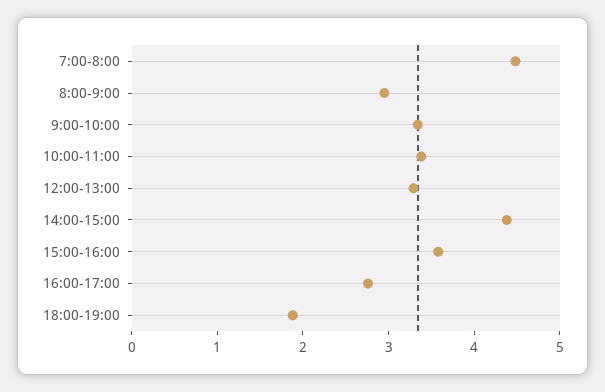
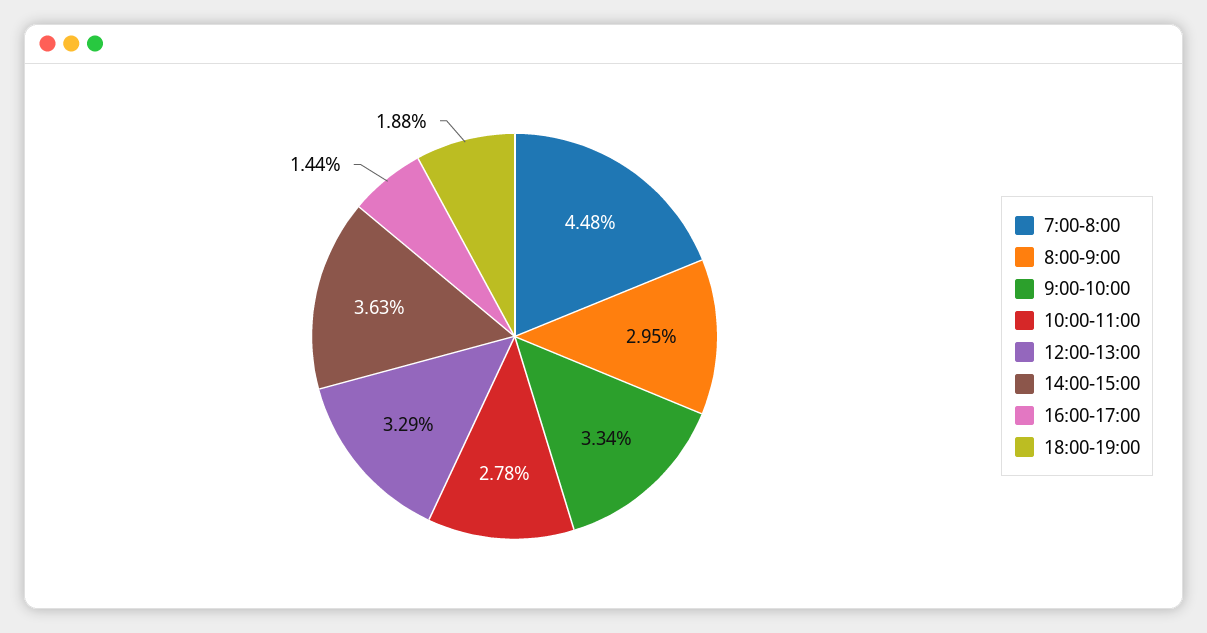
  {
    "7:00-8:00": 4.48,
    "8:00-9:00": 2.95,
    "9:00-10:00": 3.34,
-   "10:00-11:00": 3.4,
+   "10:00-11:00": 2.78,
    "12:00-13:00": 3.29,
-   "14:00-15:00": 4.4,
+   "14:00-15:00": 3.63,
-   "15:00-16:00": 3.6,
-   "16:00-17:00": 2.8,
+   "16:00-17:00": 1.44,
    "18:00-19:00": 1.88
  }

